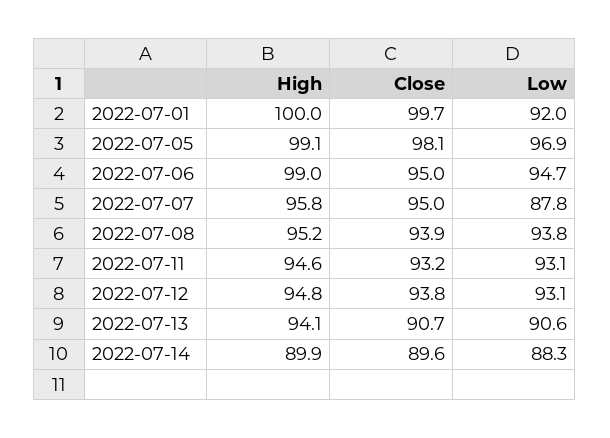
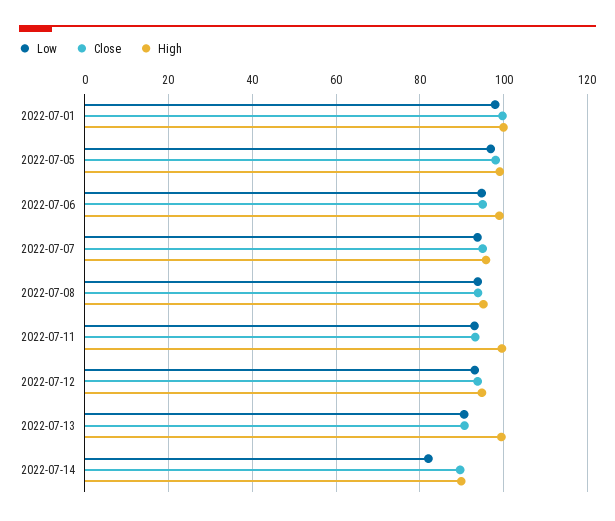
  {
    "High": {
      "2022-07-01": 100,
      "2022-07-05": 99.1,
      "2022-07-06": 99,
      "2022-07-07": 95.8,
      "2022-07-08": 95.2,
-     "2022-07-11": 94.6,
+     "2022-07-11": 100,
      "2022-07-12": 94.8,
-     "2022-07-13": 94.1,
+     "2022-07-13": 100,
      "2022-07-14": 89.9
    },
    "Close": {
      "2022-07-01": 99.7,
      "2022-07-05": 98.1,
      "2022-07-06": 95,
      "2022-07-07": 95,
      "2022-07-08": 93.9,
      "2022-07-11": 93.2,
      "2022-07-12": 93.8,
      "2022-07-13": 90.7,
      "2022-07-14": 89.6
    },
    "Low": {
-     "2022-07-01": 92,
+     "2022-07-01": 98,
      "2022-07-05": 96.9,
      "2022-07-06": 94.7,
-     "2022-07-07": 87.8,
+     "2022-07-07": 94,
      "2022-07-08": 93.8,
      "2022-07-11": 93.1,
      "2022-07-12": 93.1,
      "2022-07-13": 90.6,
-     "2022-07-14": 88.3
+     "2022-07-14": 82
    }
  }

